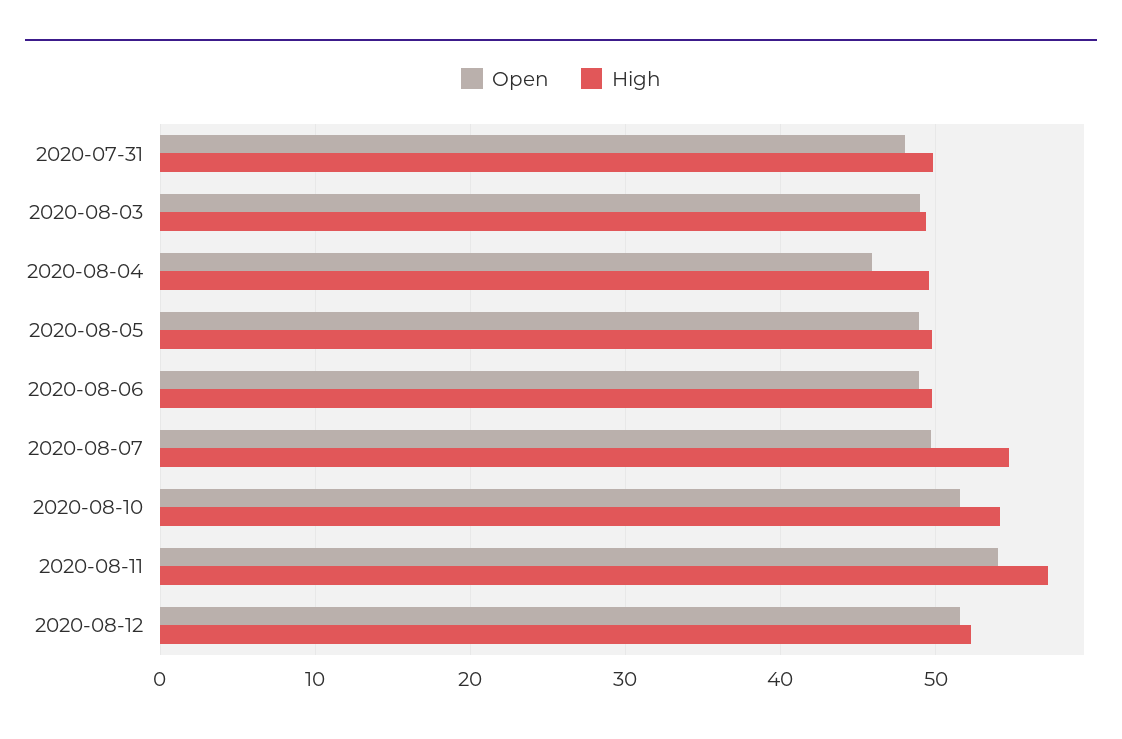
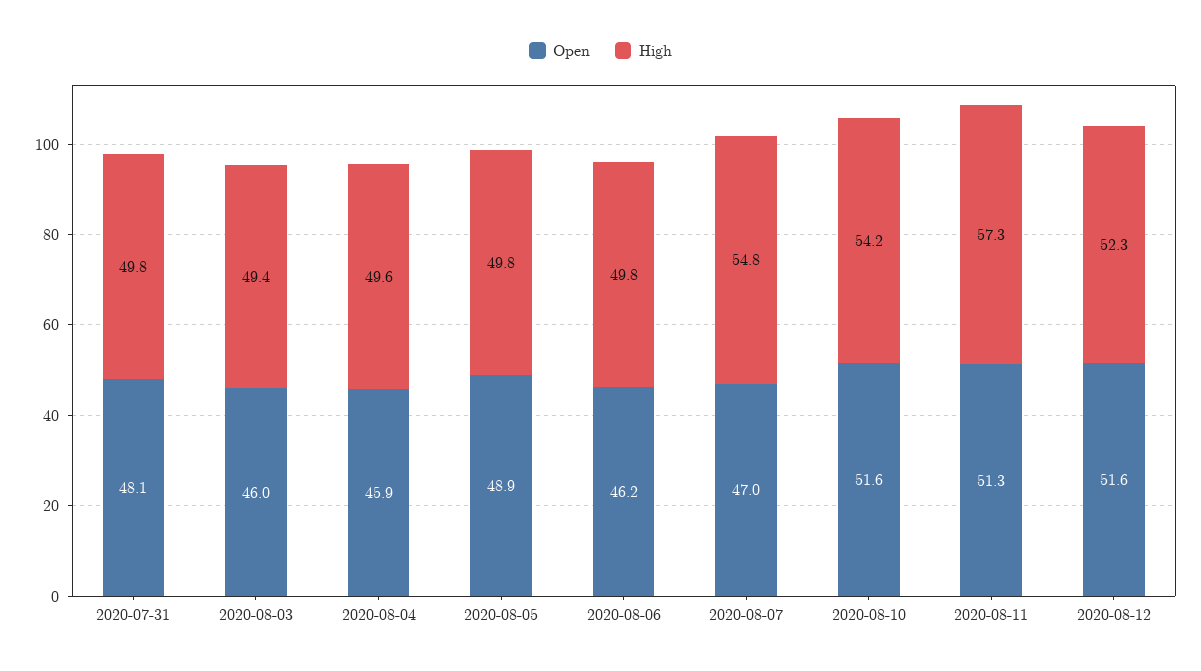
  {
    "Open": {
      "2020-07-31": 48.1,
-     "2020-08-03": 49,
+     "2020-08-03": 46,
      "2020-08-04": 45.9,
      "2020-08-05": 48.9,
-     "2020-08-06": 49,
+     "2020-08-06": 46.2,
-     "2020-08-07": 50,
+     "2020-08-07": 47,
      "2020-08-10": 51.6,
-     "2020-08-11": 54,
+     "2020-08-11": 51.3,
      "2020-08-12": 51.6
    },
    "High": {
      "2020-07-31": 49.8,
      "2020-08-03": 49.4,
      "2020-08-04": 49.6,
      "2020-08-05": 49.8,
      "2020-08-06": 49.8,
      "2020-08-07": 54.8,
      "2020-08-10": 54.2,
      "2020-08-11": 57.3,
      "2020-08-12": 52.3
    }
  }

